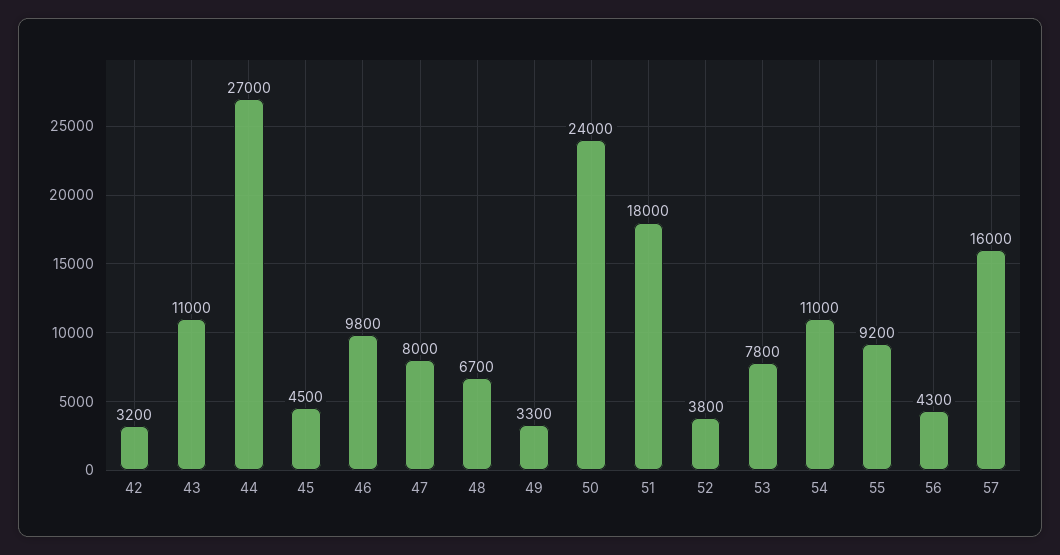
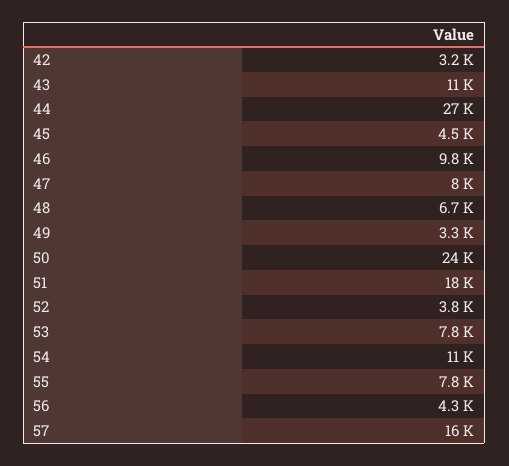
  {
    "42": 3200,
    "43": 11000,
    "44": 27000,
    "45": 4500,
    "46": 9800,
    "47": 8000,
    "48": 6700,
    "49": 3300,
    "50": 24000,
    "51": 18000,
    "52": 3800,
    "53": 7800,
    "54": 11000,
-   "55": 9200,
+   "55": 7800,
    "56": 4300,
    "57": 16000
  }

